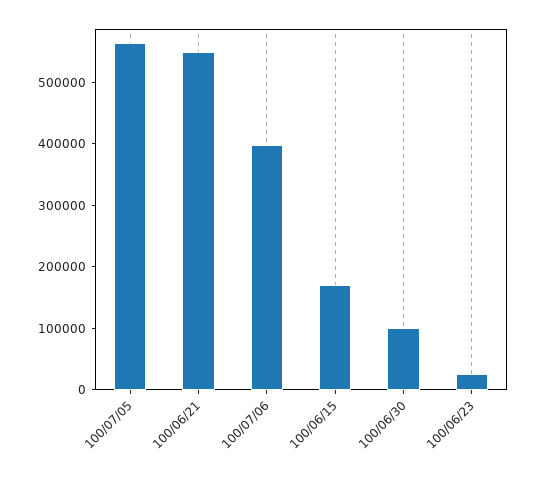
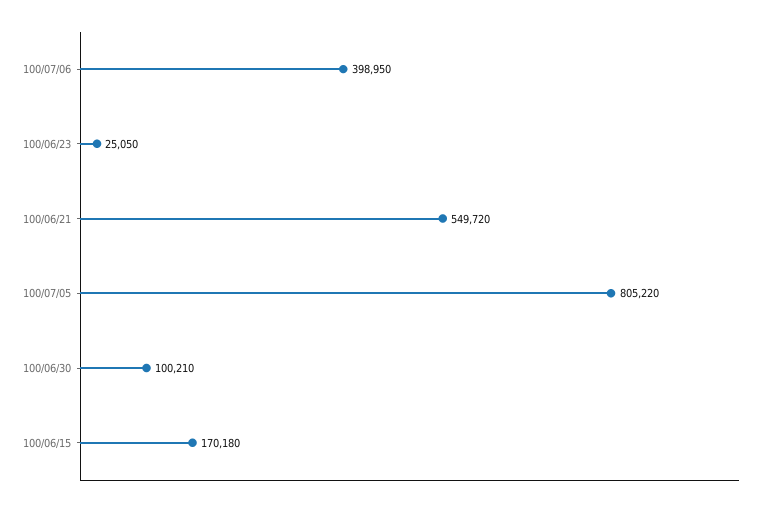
  {
-   "100/07/05": 560000,
+   "100/07/05": 805220,
    "100/06/21": 549720,
    "100/07/06": 398950,
    "100/06/15": 170180,
    "100/06/30": 100210,
    "100/06/23": 25050
  }

